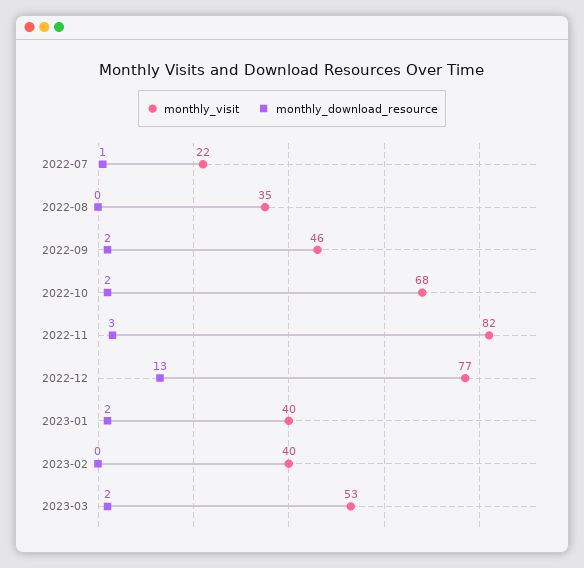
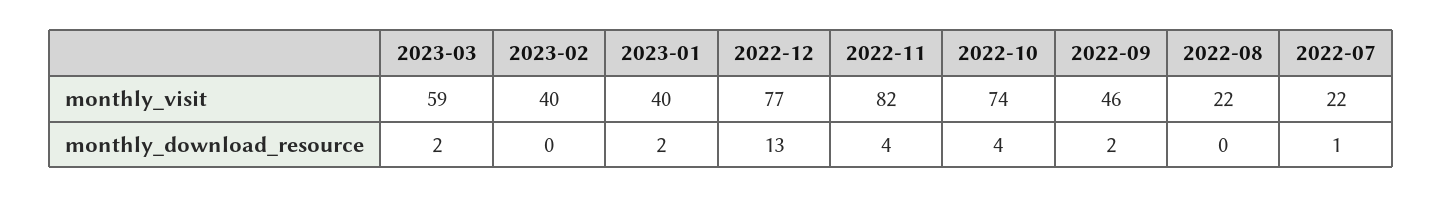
  {
    "monthly_visit": {
      "2022-07": 22,
-     "2022-08": 35,
+     "2022-08": 22,
      "2022-09": 46,
-     "2022-10": 68,
+     "2022-10": 74,
      "2022-11": 82,
      "2022-12": 77,
      "2023-01": 40,
      "2023-02": 40,
-     "2023-03": 53
+     "2023-03": 59
    },
    "monthly_download_resource": {
      "2022-07": 1,
      "2022-08": 0,
      "2022-09": 2,
-     "2022-10": 2,
+     "2022-10": 4,
-     "2022-11": 3,
+     "2022-11": 4,
      "2022-12": 13,
      "2023-01": 2,
      "2023-02": 0,
      "2023-03": 2
    }
  }

